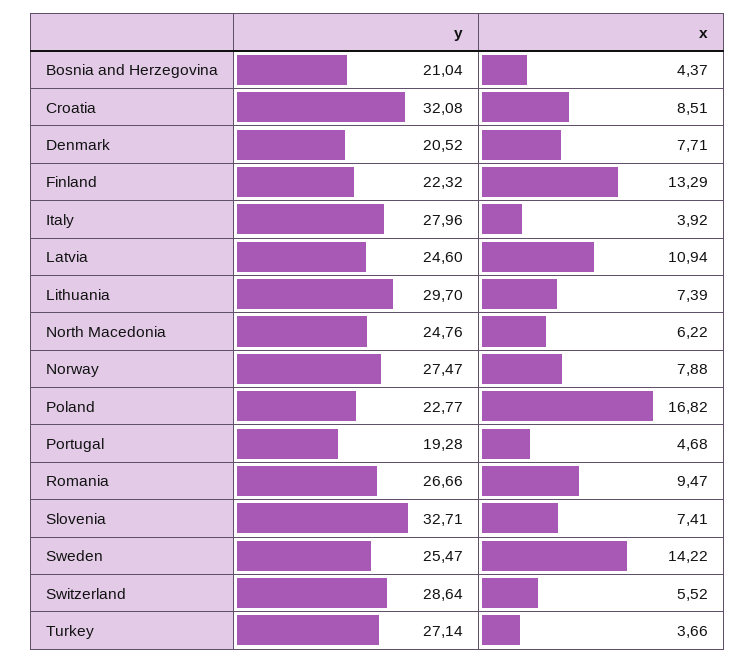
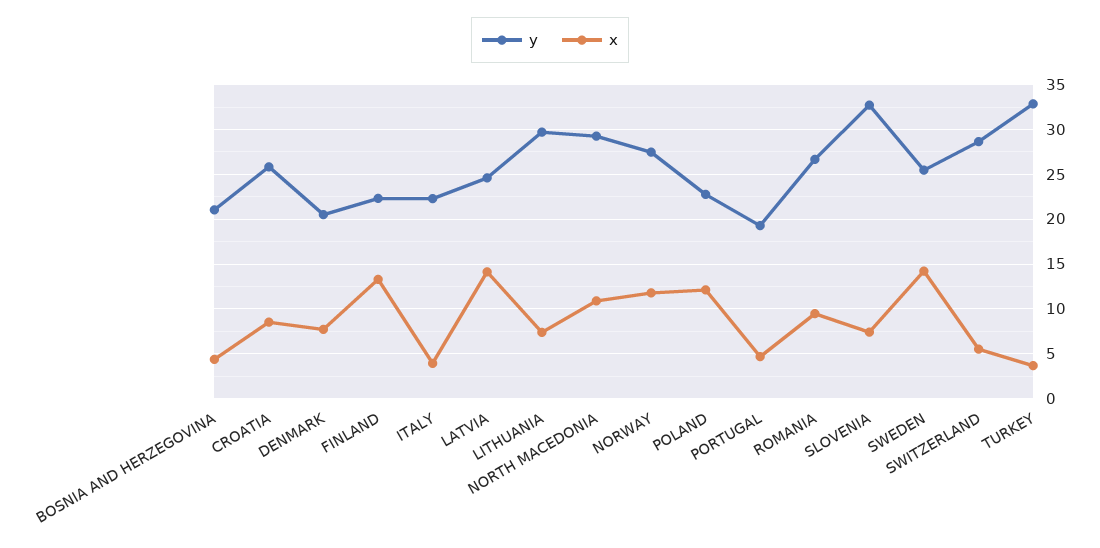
  {
    "y": {
      "Bosnia and Herzegovina": 21.04,
-     "Croatia": 32.08,
+     "Croatia": 26,
      "Denmark": 20.52,
      "Finland": 22.32,
-     "Italy": 27.96,
+     "Italy": 22,
      "Latvia": 24.6,
      "Lithuania": 29.7,
-     "North Macedonia": 24.76,
+     "North Macedonia": 29,
      "Norway": 27.47,
      "Poland": 22.77,
      "Portugal": 19.28,
      "Romania": 26.66,
      "Slovenia": 32.71,
      "Sweden": 25.47,
      "Switzerland": 28.64,
-     "Turkey": 27.14
+     "Turkey": 33
    },
    "x": {
      "Bosnia and Herzegovina": 4.37,
      "Croatia": 8.51,
      "Denmark": 7.71,
      "Finland": 13.29,
      "Italy": 3.92,
-     "Latvia": 10.94,
+     "Latvia": 14,
      "Lithuania": 7.39,
-     "North Macedonia": 6.22,
+     "North Macedonia": 11,
-     "Norway": 7.88,
+     "Norway": 12,
-     "Poland": 16.82,
+     "Poland": 12,
      "Portugal": 4.68,
      "Romania": 9.47,
      "Slovenia": 7.41,
      "Sweden": 14.22,
      "Switzerland": 5.52,
      "Turkey": 3.66
    }
  }

